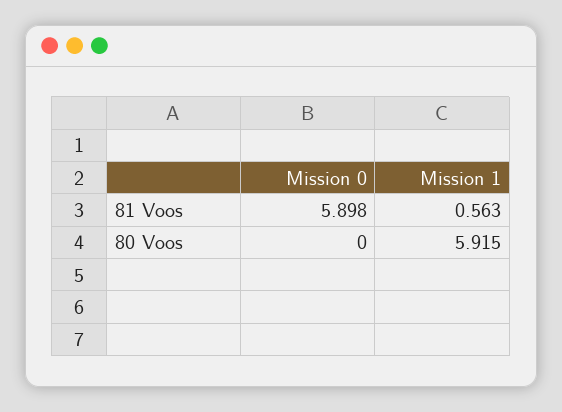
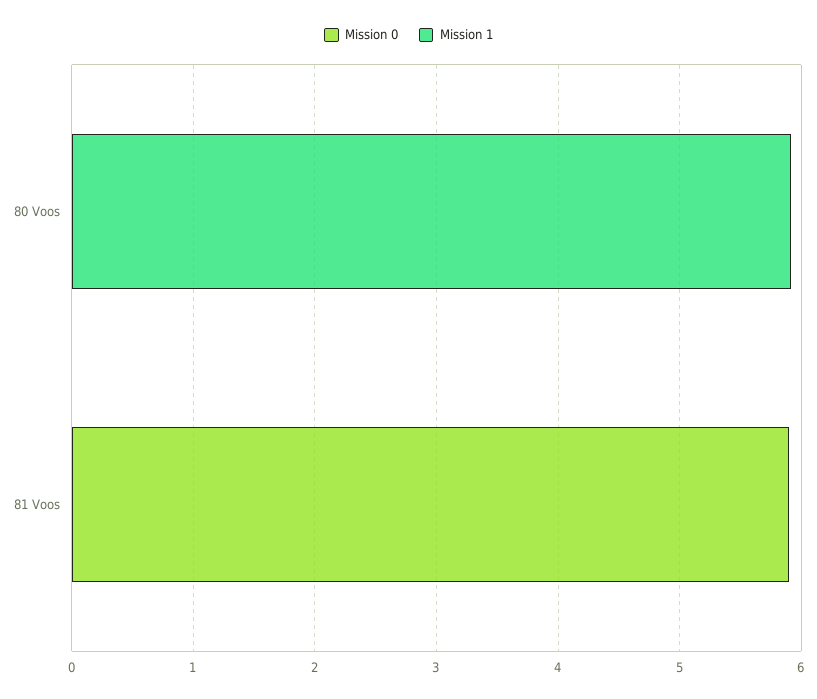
  {
    "Mission 0": {
      "81 Voos": 5.898,
      "80 Voos": 0
    },
    "Mission 1": {
-     "81 Voos": 0.563,
+     "81 Voos": 0,
      "80 Voos": 5.915
    }
  }

